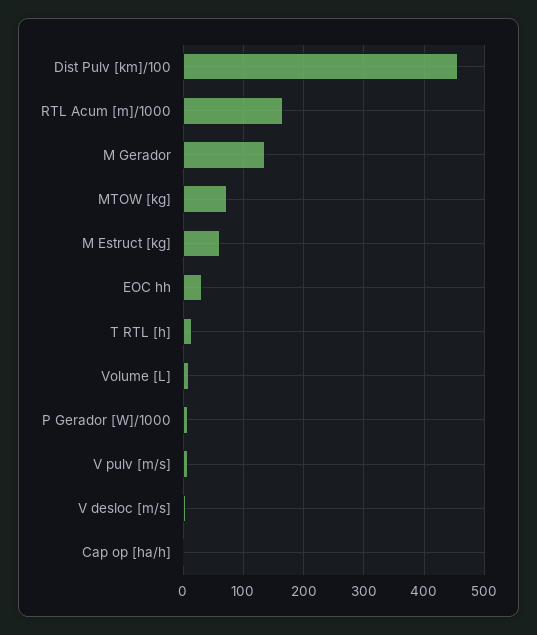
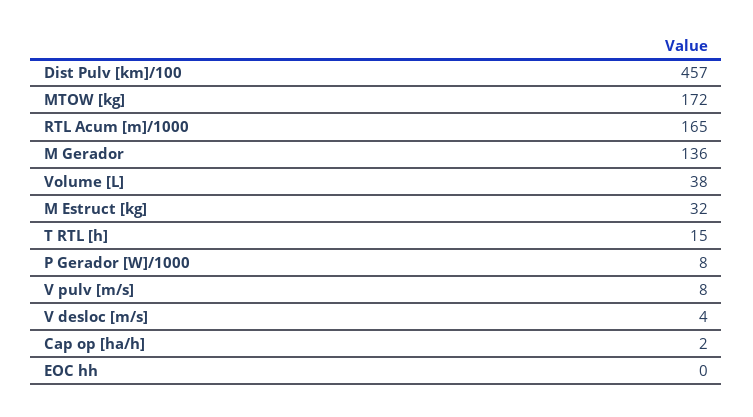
  {
    "Dist Pulv [km]/100": 457,
    "RTL Acum [m]/1000": 165,
    "M Gerador": 136,
-   "MTOW [kg]": 70,
+   "MTOW [kg]": 172,
-   "M Estruct [kg]": 60,
+   "M Estruct [kg]": 32,
-   "EOC hh": 30,
+   "EOC hh": 0,
    "T RTL [h]": 15,
-   "Volume [L]": 10,
+   "Volume [L]": 38,
    "P Gerador [W]/1000": 8,
    "V pulv [m/s]": 8,
    "V desloc [m/s]": 4,
    "Cap op [ha/h]": 2
  }

